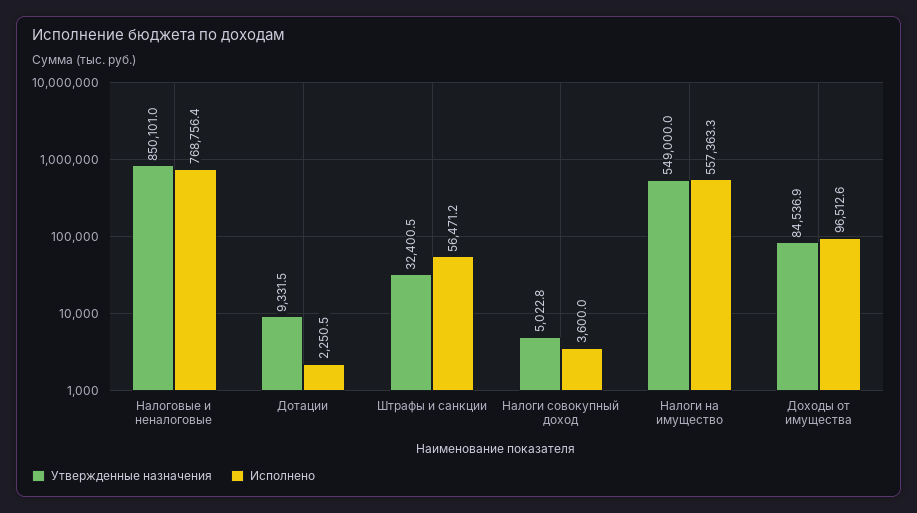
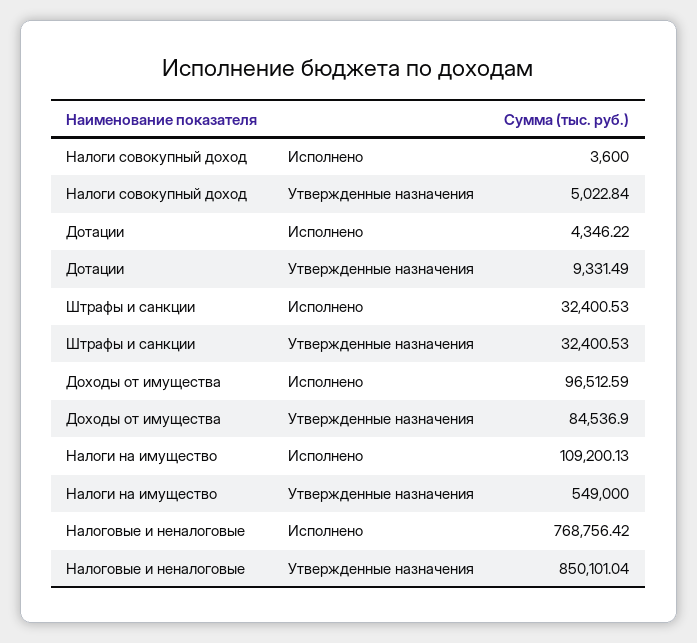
  {
    "Утвержденные назначения": {
      "Налоговые и неналоговые": 850101.04,
      "Дотации": 9331.49,
      "Штрафы и санкции": 32400.53,
      "Налоги совокупный доход": 5022.84,
      "Налоги на имущество": 549000,
      "Доходы от имущества": 84536.9
    },
    "Исполнено": {
      "Налоговые и неналоговые": 768756.42,
-     "Дотации": 2250.5,
+     "Дотации": 4346.22,
-     "Штрафы и санкции": 56471.2,
+     "Штрафы и санкции": 32400.53,
      "Налоги совокупный доход": 3600,
-     "Налоги на имущество": 557363.3,
+     "Налоги на имущество": 109200.13,
      "Доходы от имущества": 96512.59
    }
  }

